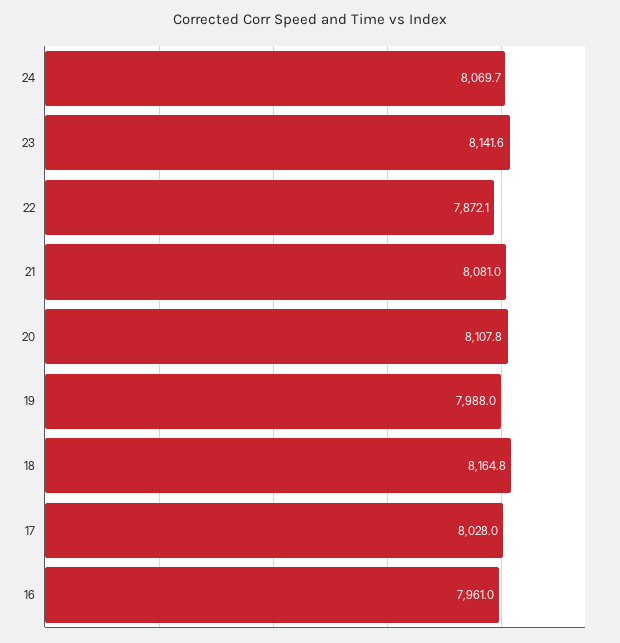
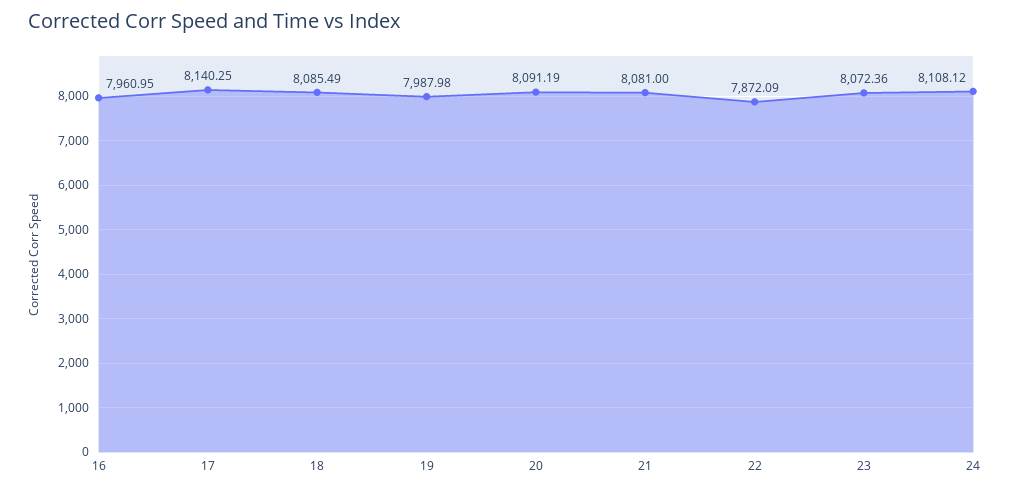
  {
-   "24": 8069.7,
+   "24": 8108.12,
-   "23": 8141.6,
+   "23": 8072.36,
    "22": 7872.09,
    "21": 8081,
-   "20": 8107.8,
+   "20": 8091.19,
    "19": 7987.98,
-   "18": 8164.8,
+   "18": 8085.49,
-   "17": 8028,
+   "17": 8140.25,
    "16": 7960.95
  }

